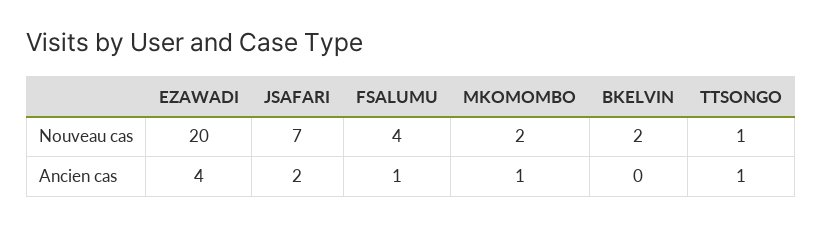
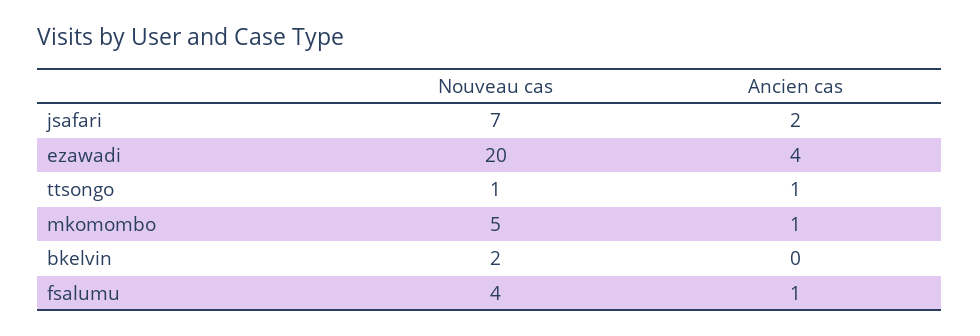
  {
    "EZAWADI": {
      "Nouveau cas": 20,
      "Ancien cas": 4
    },
    "JSAFARI": {
      "Nouveau cas": 7,
      "Ancien cas": 2
    },
    "FSALUMU": {
      "Nouveau cas": 4,
      "Ancien cas": 1
    },
    "MKOMOMBO": {
-     "Nouveau cas": 2,
+     "Nouveau cas": 5,
      "Ancien cas": 1
    },
    "BKELVIN": {
      "Nouveau cas": 2,
      "Ancien cas": 0
    },
    "TTSONGO": {
      "Nouveau cas": 1,
      "Ancien cas": 1
    }
  }

